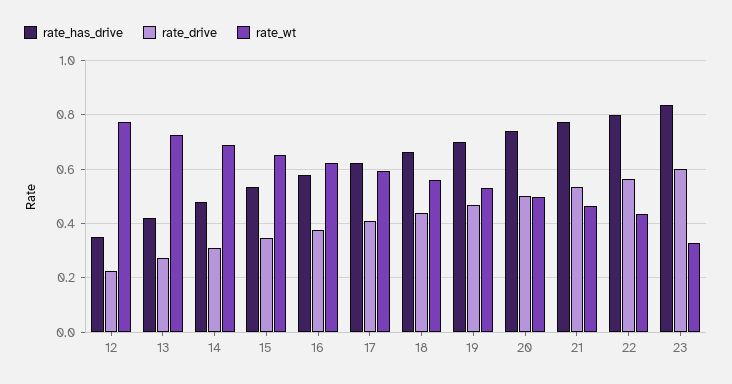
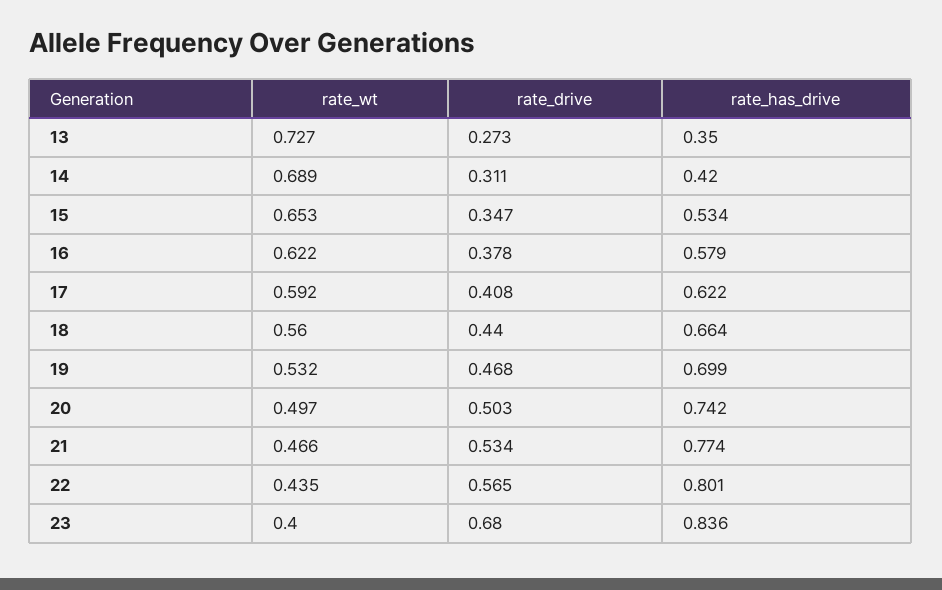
  {
    "rate_has_drive": {
-     "12": 0.35,
-     "13": 0.425,
+     "13": 0.35,
-     "14": 0.475,
+     "14": 0.42,
      "15": 0.534,
      "16": 0.579,
      "17": 0.622,
      "18": 0.664,
      "19": 0.699,
      "20": 0.742,
      "21": 0.774,
      "22": 0.801,
      "23": 0.836
    },
    "rate_drive": {
-     "12": 0.225,
      "13": 0.273,
      "14": 0.311,
      "15": 0.347,
      "16": 0.378,
      "17": 0.408,
      "18": 0.44,
      "19": 0.468,
      "20": 0.503,
      "21": 0.534,
      "22": 0.565,
-     "23": 0.6
+     "23": 0.68
    },
    "rate_wt": {
-     "12": 0.775,
      "13": 0.727,
      "14": 0.689,
      "15": 0.653,
      "16": 0.622,
      "17": 0.592,
      "18": 0.56,
      "19": 0.532,
      "20": 0.497,
      "21": 0.466,
      "22": 0.435,
-     "23": 0.325
+     "23": 0.4
    }
  }

